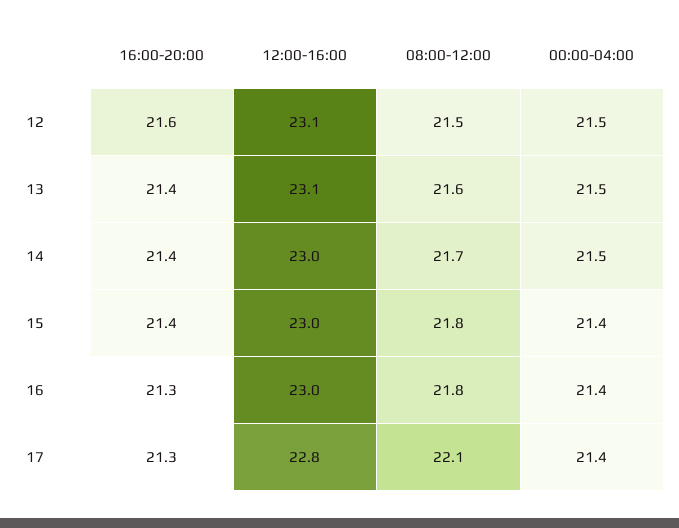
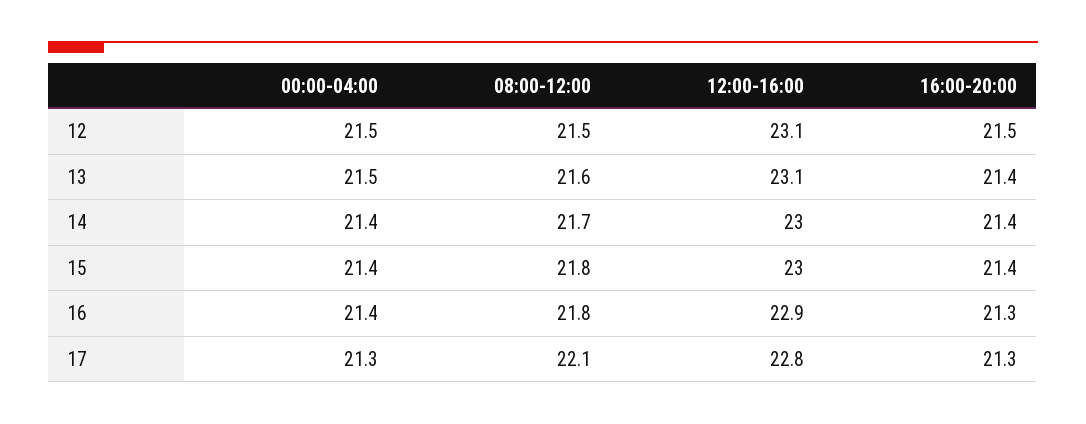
  {
    "16:00-20:00": {
-     "12": 21.6,
+     "12": 21.5,
      "13": 21.4,
      "14": 21.4,
      "15": 21.4,
      "16": 21.3,
      "17": 21.3
    },
    "12:00-16:00": {
      "12": 23.1,
      "13": 23.1,
      "14": 23,
      "15": 23,
-     "16": 23,
+     "16": 22.9,
      "17": 22.8
    },
    "08:00-12:00": {
      "12": 21.5,
      "13": 21.6,
      "14": 21.7,
      "15": 21.8,
      "16": 21.8,
      "17": 22.1
    },
    "00:00-04:00": {
      "12": 21.5,
      "13": 21.5,
-     "14": 21.5,
+     "14": 21.4,
      "15": 21.4,
      "16": 21.4,
-     "17": 21.4
+     "17": 21.3
    }
  }

